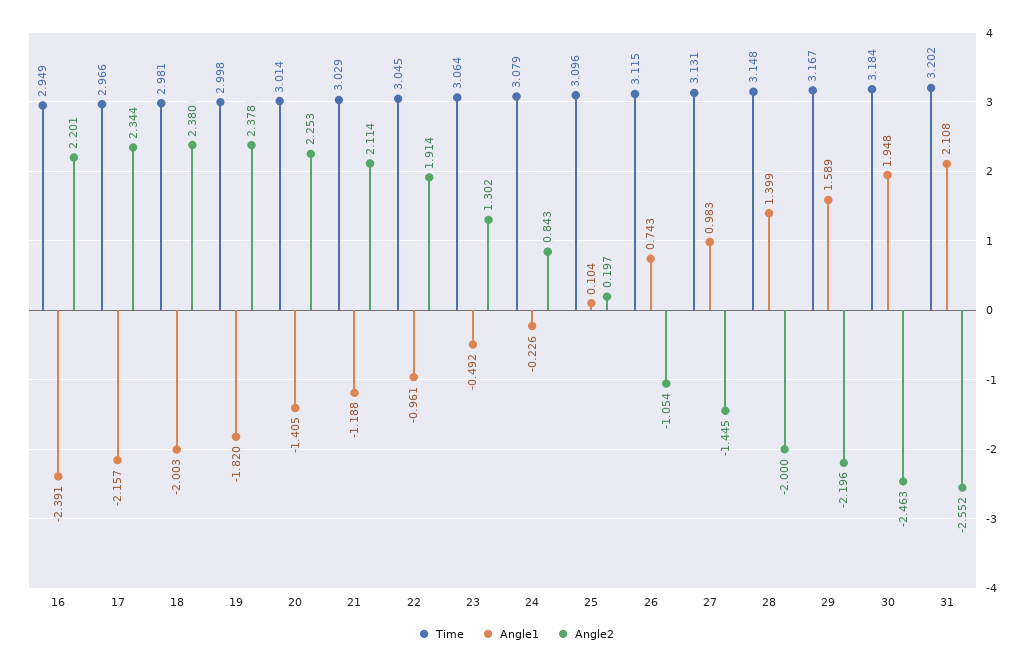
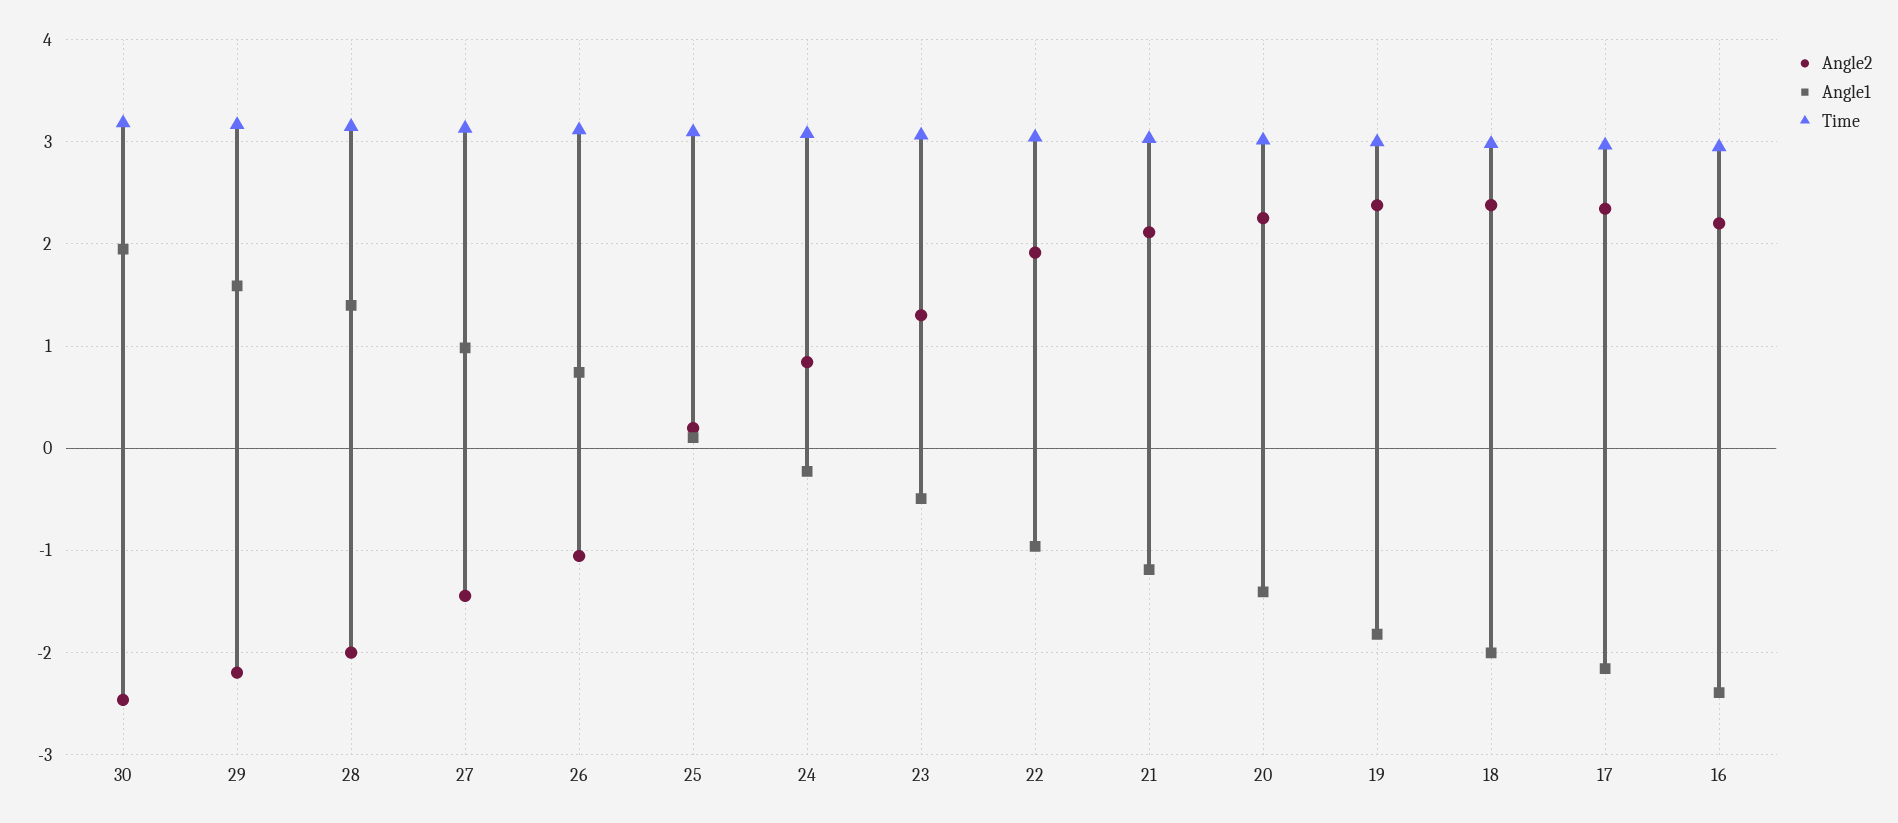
  {
    "Time": {
      "16": 2.949,
      "17": 2.966,
      "18": 2.981,
      "19": 2.998,
      "20": 3.014,
      "21": 3.029,
      "22": 3.045,
      "23": 3.064,
      "24": 3.079,
      "25": 3.096,
      "26": 3.115,
      "27": 3.131,
      "28": 3.148,
      "29": 3.167,
-     "30": 3.184,
+     "30": 3.184
-     "31": 3.202
    },
    "Angle1": {
      "16": -2.391,
      "17": -2.157,
      "18": -2.003,
      "19": -1.82,
      "20": -1.405,
      "21": -1.188,
      "22": -0.961,
      "23": -0.492,
      "24": -0.226,
      "25": 0.104,
      "26": 0.743,
      "27": 0.983,
      "28": 1.399,
      "29": 1.589,
-     "30": 1.948,
+     "30": 1.948
-     "31": 2.108
    },
    "Angle2": {
      "16": 2.201,
      "17": 2.344,
      "18": 2.38,
      "19": 2.378,
      "20": 2.253,
      "21": 2.114,
      "22": 1.914,
      "23": 1.302,
      "24": 0.843,
      "25": 0.197,
      "26": -1.054,
      "27": -1.445,
      "28": -2,
      "29": -2.196,
-     "30": -2.463,
+     "30": -2.463
-     "31": -2.552
    }
  }

